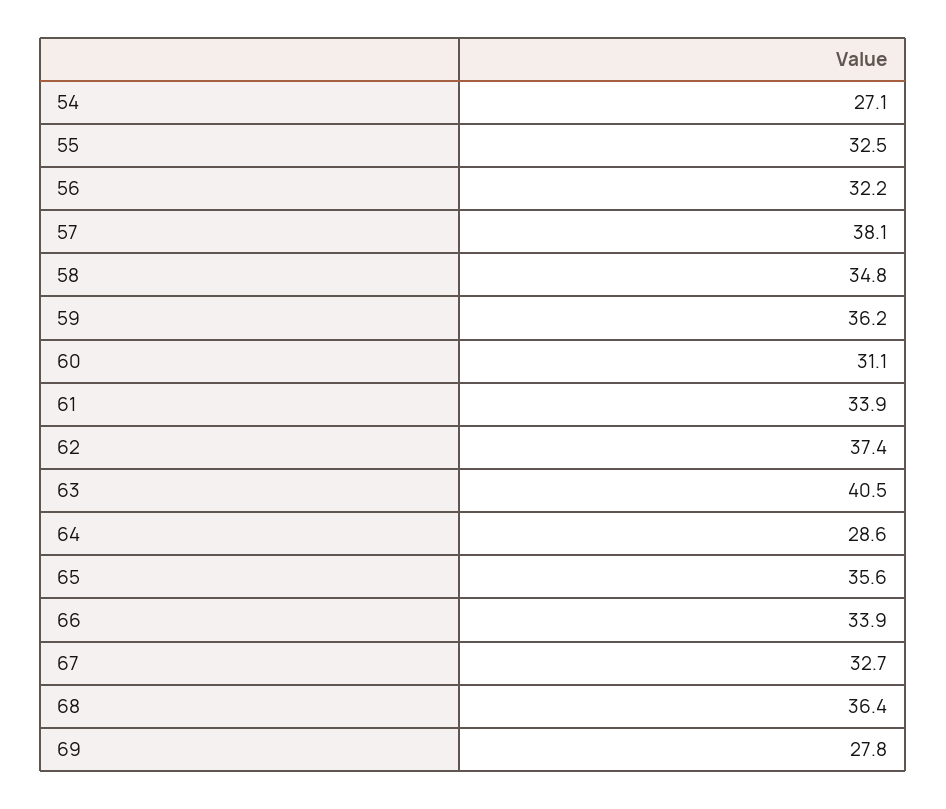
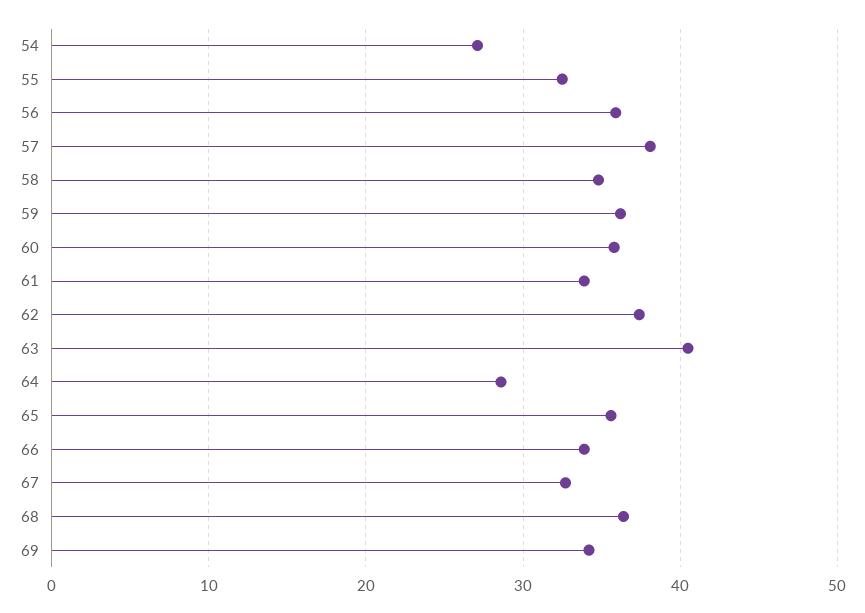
  {
    "54": 27.1,
    "55": 32.5,
-   "56": 32.2,
+   "56": 36,
    "57": 38.1,
    "58": 34.8,
    "59": 36.2,
-   "60": 31.1,
+   "60": 36,
    "61": 33.9,
    "62": 37.4,
    "63": 40.5,
    "64": 28.6,
    "65": 35.6,
    "66": 33.9,
    "67": 32.7,
    "68": 36.4,
-   "69": 27.8
+   "69": 34
  }

